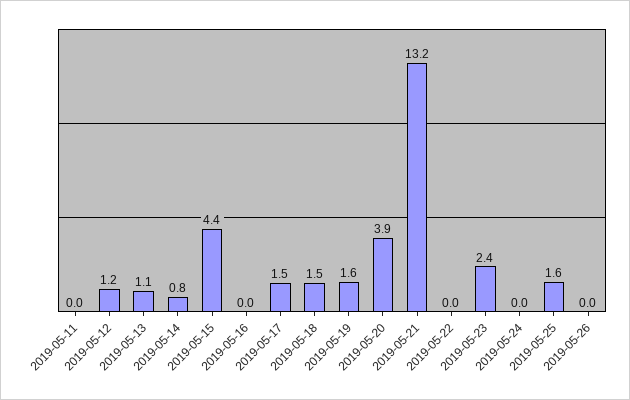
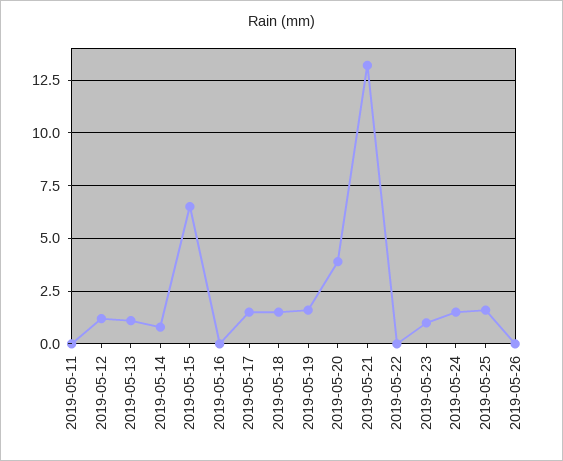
  {
    "2019-05-11": 0,
    "2019-05-12": 1.2,
    "2019-05-13": 1.1,
    "2019-05-14": 0.8,
-   "2019-05-15": 4.4,
+   "2019-05-15": 6.5,
    "2019-05-16": 0,
    "2019-05-17": 1.5,
    "2019-05-18": 1.5,
    "2019-05-19": 1.6,
    "2019-05-20": 3.9,
    "2019-05-21": 13.2,
    "2019-05-22": 0,
-   "2019-05-23": 2.4,
+   "2019-05-23": 1,
-   "2019-05-24": 0,
+   "2019-05-24": 1.5,
    "2019-05-25": 1.6,
    "2019-05-26": 0
  }

